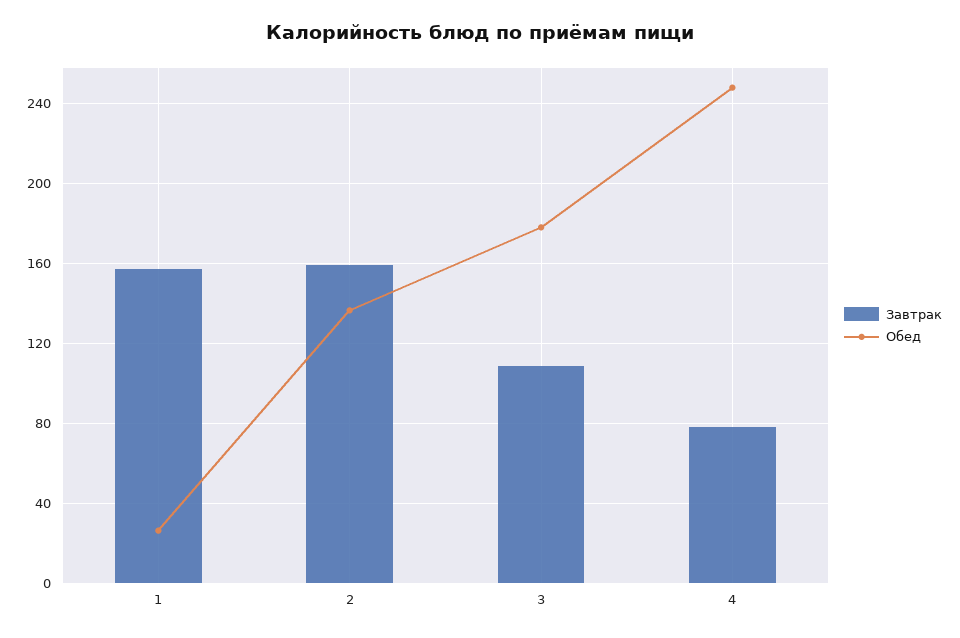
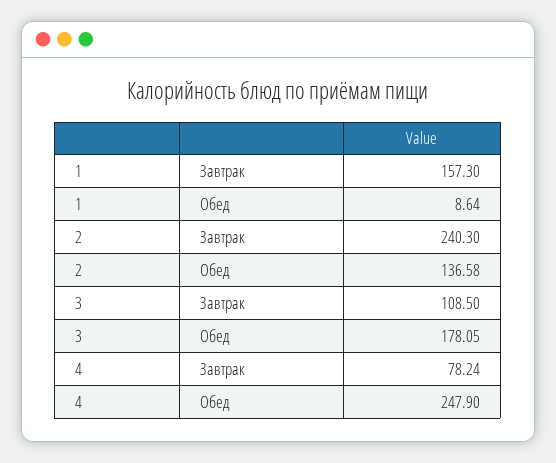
  {
    "Завтрак": {
      "1": 157.3,
-     "2": 160,
+     "2": 240.3,
      "3": 108.5,
      "4": 78.24
    },
    "Обед": {
-     "1": 25,
+     "1": 8.64,
      "2": 136.58,
      "3": 178.05,
      "4": 247.9
    }
  }

